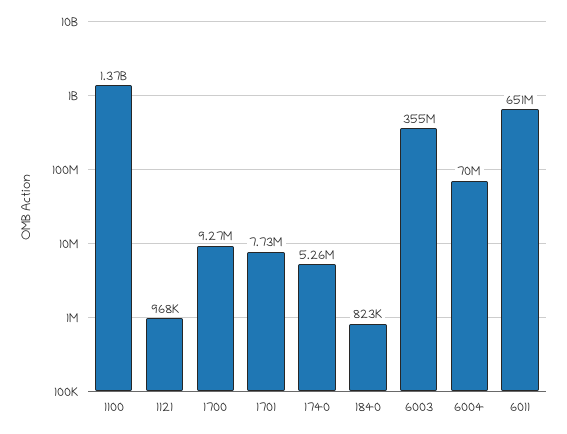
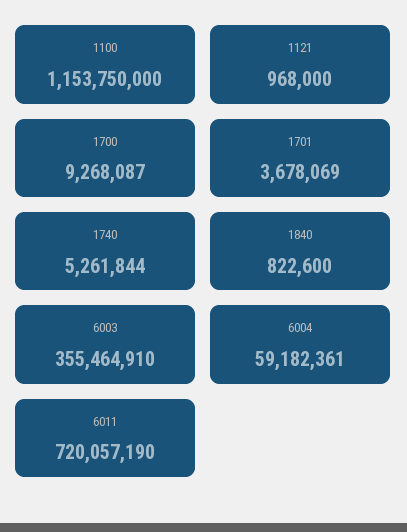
  {
-   "1100": 1370000000,
+   "1100": 1153750000,
    "1121": 968000,
    "1700": 9268087,
-   "1701": 7730000,
+   "1701": 3678069,
    "1740": 5261844,
    "1840": 822600,
    "6003": 355464910,
-   "6004": 70000000,
+   "6004": 59182361,
-   "6011": 651000000
+   "6011": 720057190
  }

